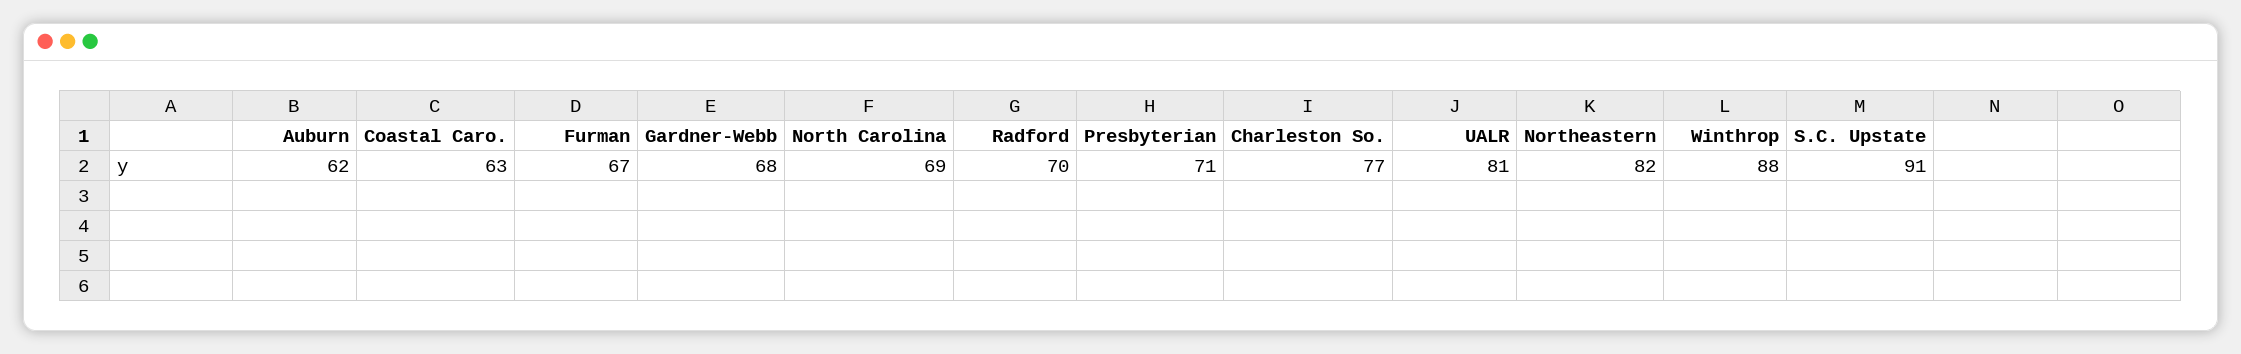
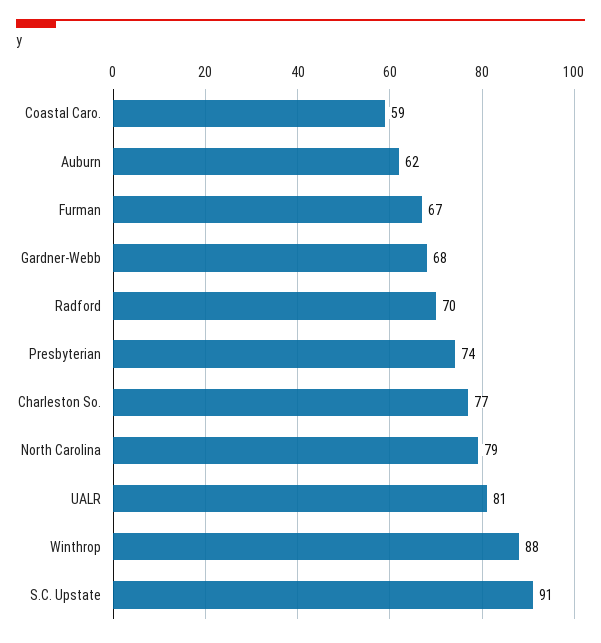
  {
    "Auburn": 62,
-   "Coastal Caro.": 63,
+   "Coastal Caro.": 59,
    "Furman": 67,
    "Gardner-Webb": 68,
-   "North Carolina": 69,
+   "North Carolina": 79,
    "Radford": 70,
-   "Presbyterian": 71,
+   "Presbyterian": 74,
    "Charleston So.": 77,
    "UALR": 81,
-   "Northeastern": 82,
    "Winthrop": 88,
    "S.C. Upstate": 91
  }

